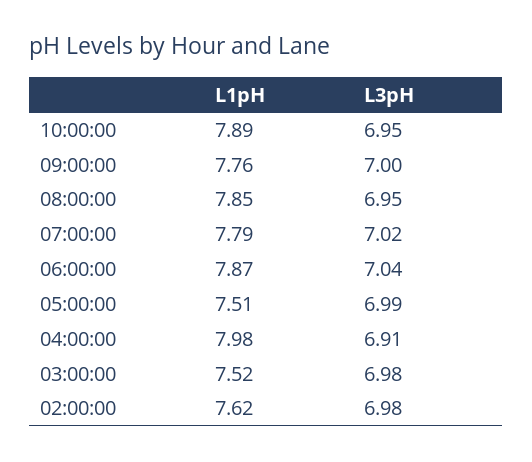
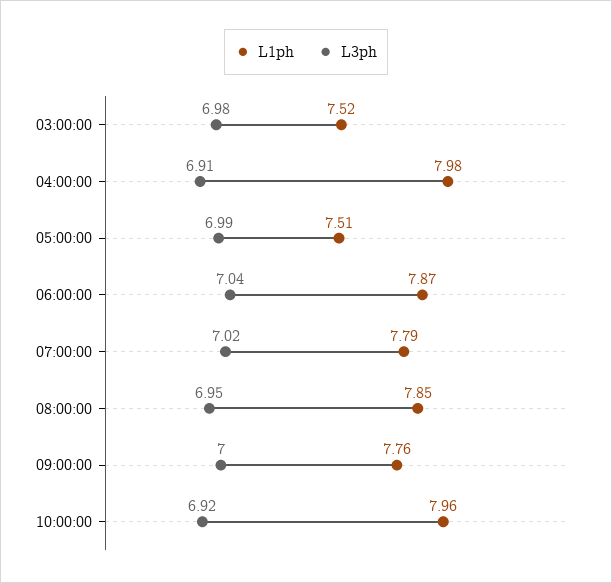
  {
    "L1pH": {
-     "10:00:00": 7.89,
+     "10:00:00": 7.96,
      "09:00:00": 7.76,
      "08:00:00": 7.85,
      "07:00:00": 7.79,
      "06:00:00": 7.87,
      "05:00:00": 7.51,
      "04:00:00": 7.98,
-     "03:00:00": 7.52,
+     "03:00:00": 7.52
-     "02:00:00": 7.62
    },
    "L3pH": {
-     "10:00:00": 6.95,
+     "10:00:00": 6.92,
      "09:00:00": 7,
      "08:00:00": 6.95,
      "07:00:00": 7.02,
      "06:00:00": 7.04,
      "05:00:00": 6.99,
      "04:00:00": 6.91,
-     "03:00:00": 6.98,
+     "03:00:00": 6.98
-     "02:00:00": 6.98
    }
  }

